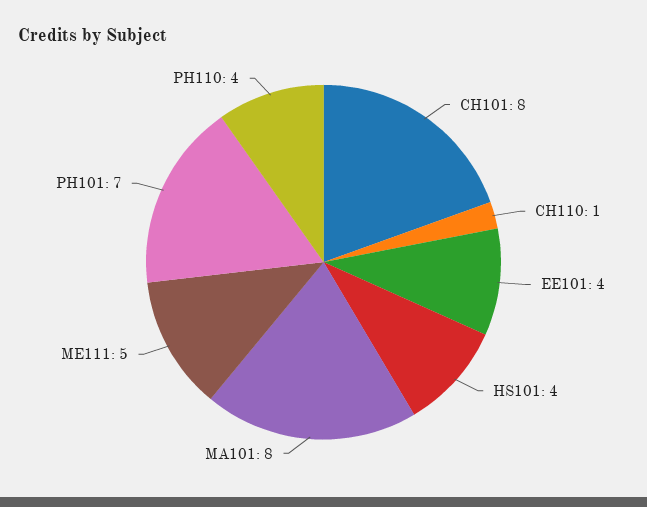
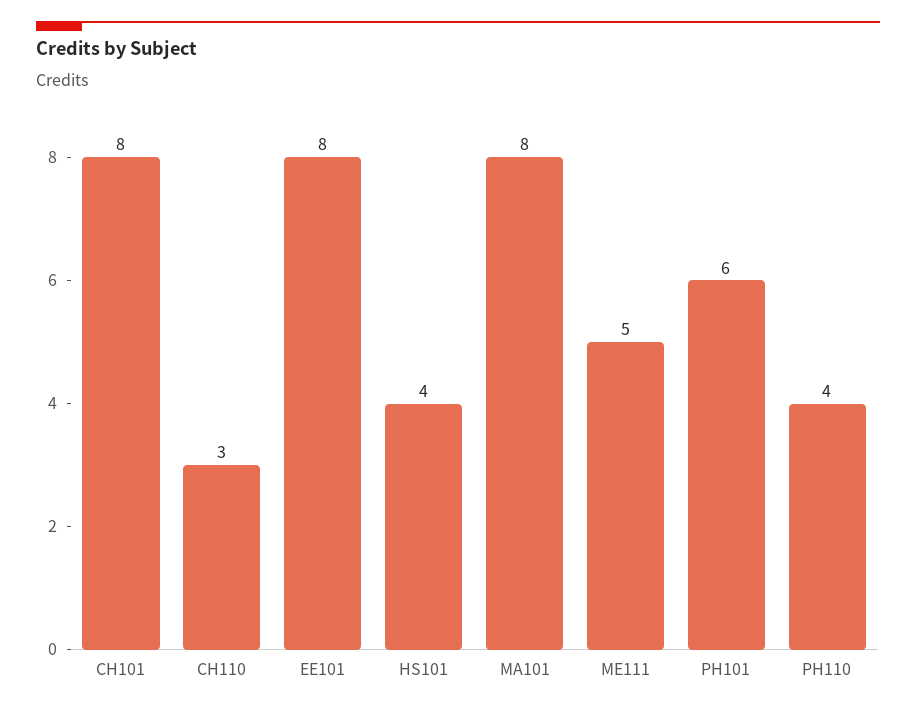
  {
    "CH101": 8,
-   "CH110": 1,
+   "CH110": 3,
-   "EE101": 4,
+   "EE101": 8,
    "HS101": 4,
    "MA101": 8,
    "ME111": 5,
-   "PH101": 7,
+   "PH101": 6,
    "PH110": 4
  }

